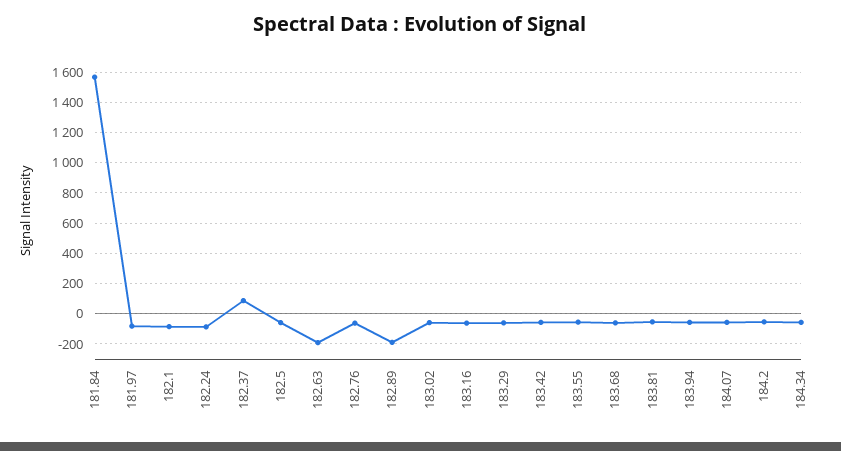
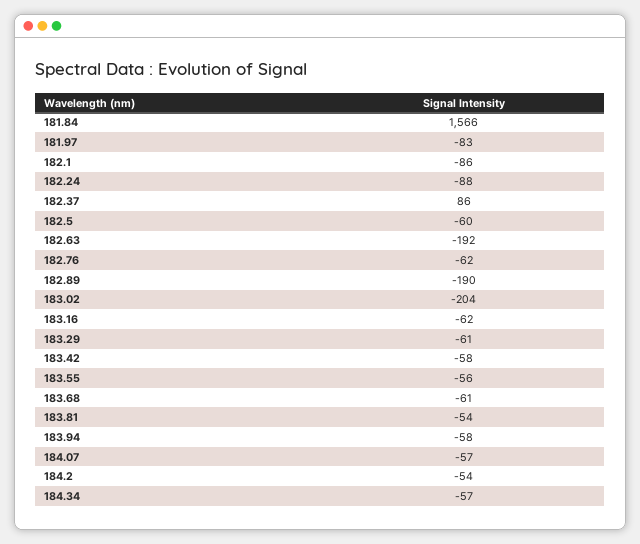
  {
    "181.84": 1566,
    "181.97": -83,
    "182.1": -86,
    "182.24": -88,
    "182.37": 86,
    "182.5": -60,
    "182.63": -192,
    "182.76": -62,
    "182.89": -190,
-   "183.02": -50,
+   "183.02": -204,
    "183.16": -62,
    "183.29": -61,
    "183.42": -58,
    "183.55": -56,
    "183.68": -61,
    "183.81": -54,
    "183.94": -58,
    "184.07": -57,
    "184.2": -54,
    "184.34": -57
  }

